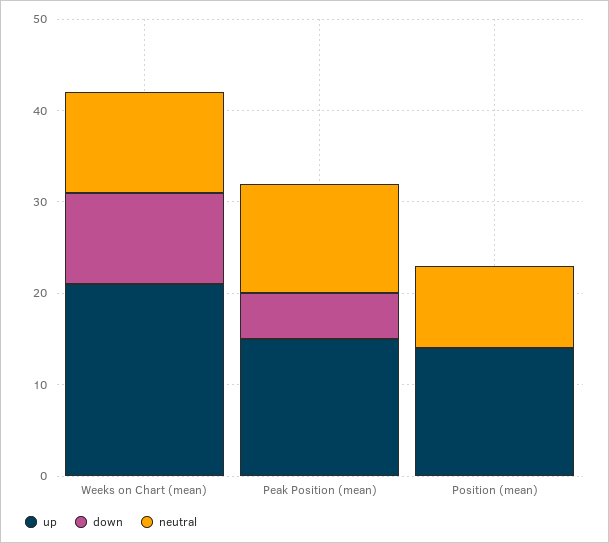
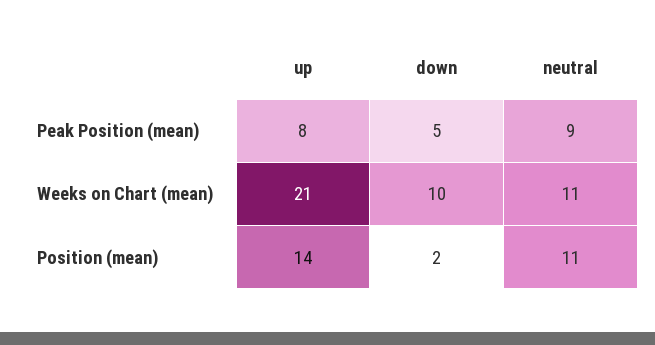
  {
    "up": {
      "Weeks on Chart (mean)": 21,
-     "Peak Position (mean)": 15,
+     "Peak Position (mean)": 8,
      "Position (mean)": 14
    },
    "down": {
      "Weeks on Chart (mean)": 10,
      "Peak Position (mean)": 5,
-     "Position (mean)": 0
+     "Position (mean)": 2
    },
    "neutral": {
      "Weeks on Chart (mean)": 11,
-     "Peak Position (mean)": 12,
+     "Peak Position (mean)": 9,
-     "Position (mean)": 9
+     "Position (mean)": 11
    }
  }

